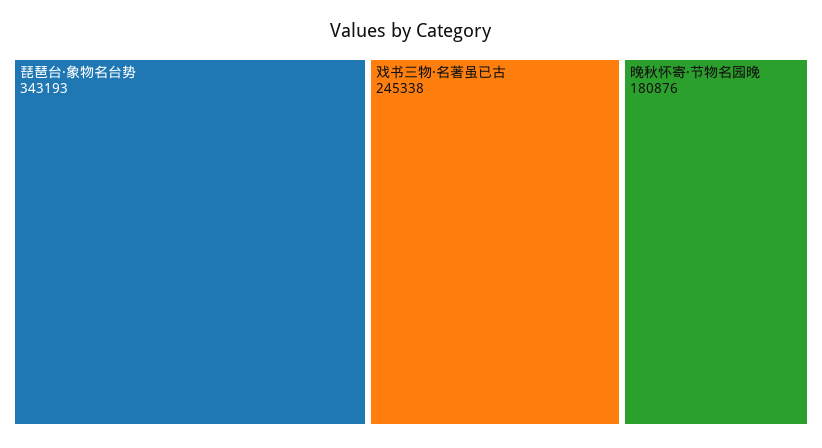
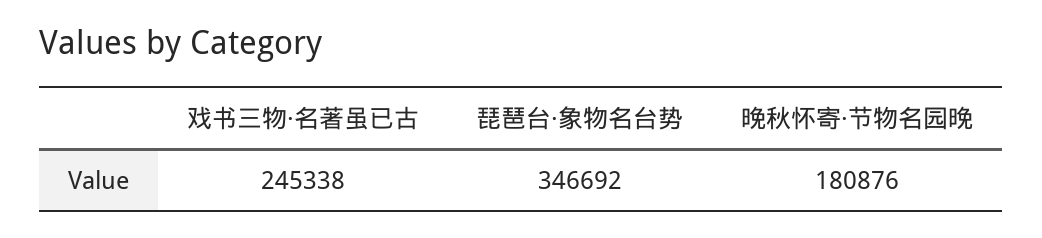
  {
-   "琵琶台·象物名台势": 343193,
+   "琵琶台·象物名台势": 346692,
    "戏书三物·名著虽已古": 245338,
    "晚秋怀寄·节物名园晚": 180876
  }

